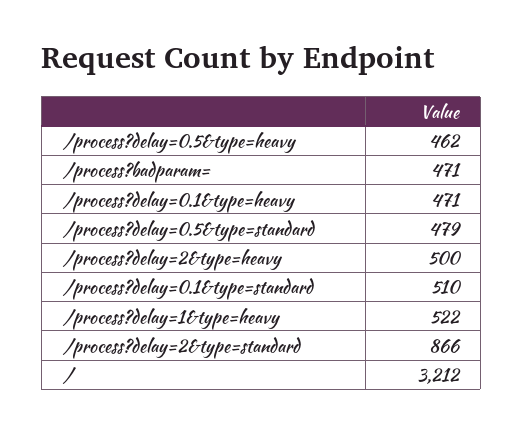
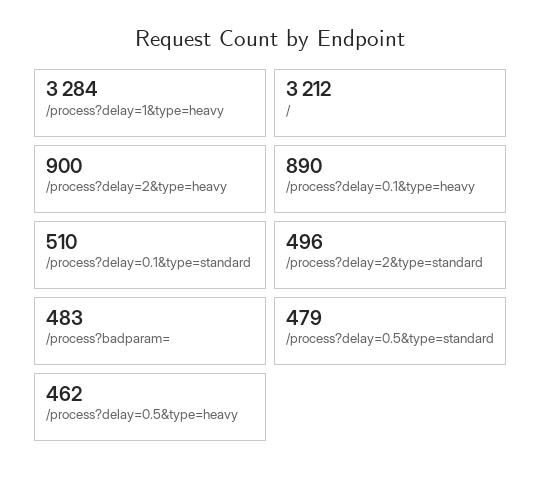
  {
    "/process?delay=0.5&type=heavy": 462,
-   "/process?badparam=": 471,
+   "/process?badparam=": 483,
-   "/process?delay=0.1&type=heavy": 471,
+   "/process?delay=0.1&type=heavy": 890,
    "/process?delay=0.5&type=standard": 479,
-   "/process?delay=2&type=heavy": 500,
+   "/process?delay=2&type=heavy": 900,
    "/process?delay=0.1&type=standard": 510,
-   "/process?delay=1&type=heavy": 522,
+   "/process?delay=1&type=heavy": 3284,
-   "/process?delay=2&type=standard": 866,
+   "/process?delay=2&type=standard": 496,
    "/": 3212
  }

